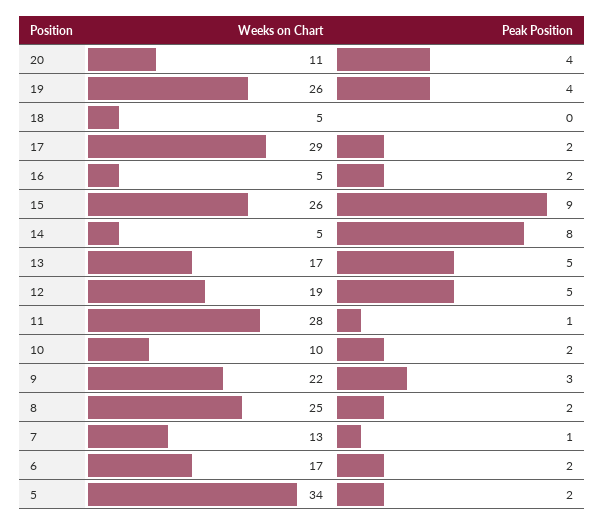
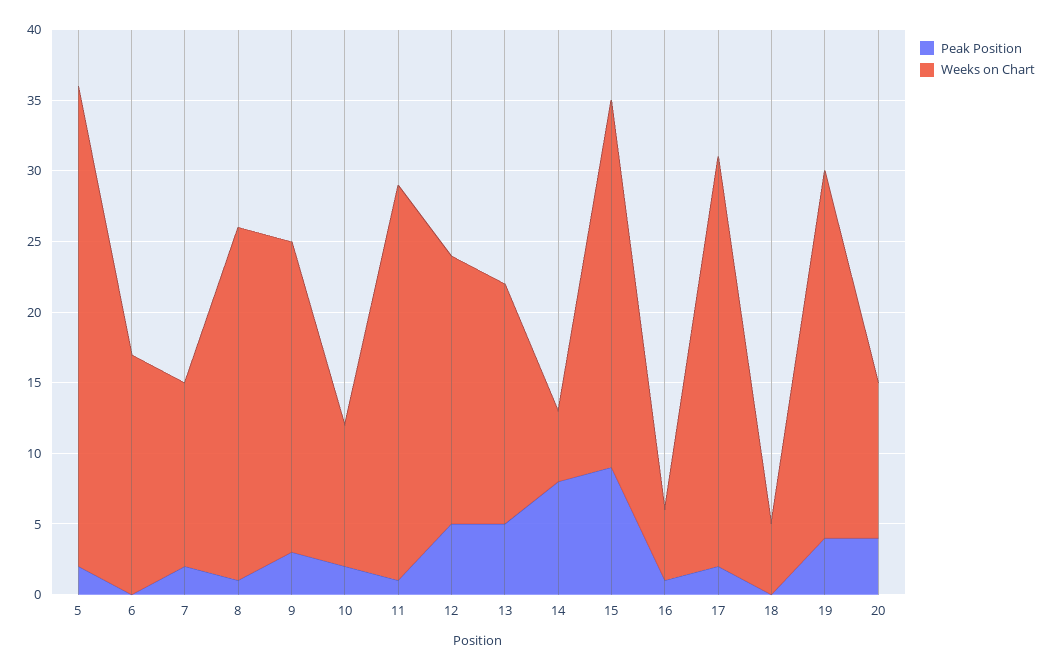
  {
    "Weeks on Chart": {
      "20": 11,
      "19": 26,
      "18": 5,
      "17": 29,
      "16": 5,
      "15": 26,
      "14": 5,
      "13": 17,
      "12": 19,
      "11": 28,
      "10": 10,
      "9": 22,
      "8": 25,
      "7": 13,
      "6": 17,
      "5": 34
    },
    "Peak Position": {
      "20": 4,
      "19": 4,
      "18": 0,
      "17": 2,
-     "16": 2,
+     "16": 1,
      "15": 9,
      "14": 8,
      "13": 5,
      "12": 5,
      "11": 1,
      "10": 2,
      "9": 3,
-     "8": 2,
+     "8": 1,
-     "7": 1,
+     "7": 2,
-     "6": 2,
+     "6": 0,
      "5": 2
    }
  }

